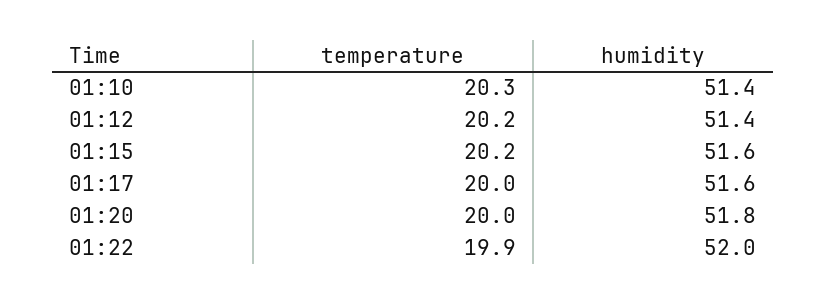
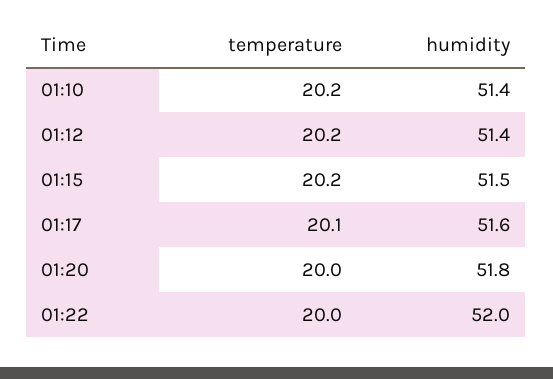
  {
    "temperature": {
-     "01:10": 20.3,
+     "01:10": 20.2,
      "01:12": 20.2,
      "01:15": 20.2,
-     "01:17": 20,
+     "01:17": 20.1,
      "01:20": 20,
-     "01:22": 19.9
+     "01:22": 20
    },
    "humidity": {
      "01:10": 51.4,
      "01:12": 51.4,
-     "01:15": 51.6,
+     "01:15": 51.5,
      "01:17": 51.6,
      "01:20": 51.8,
      "01:22": 52
    }
  }

